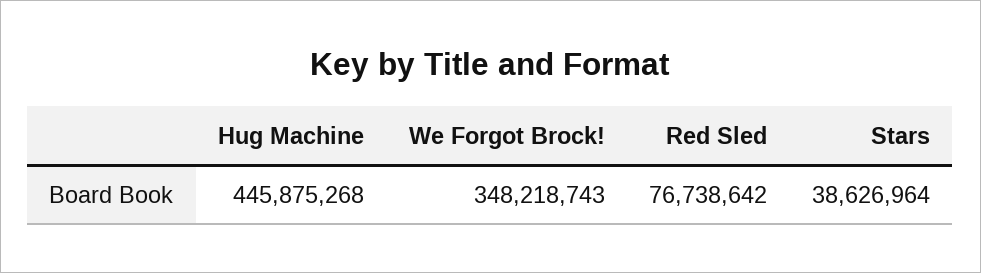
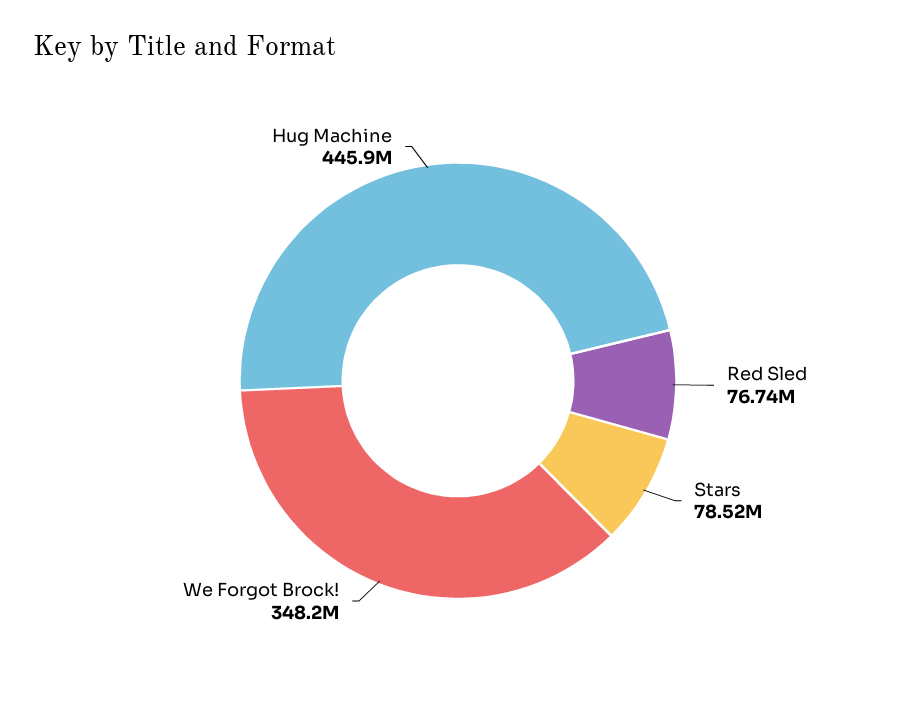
  {
    "Hug Machine": 445875268,
    "We Forgot Brock!": 348218743,
    "Red Sled": 76738642,
-   "Stars": 38626964
+   "Stars": 78520000
  }

